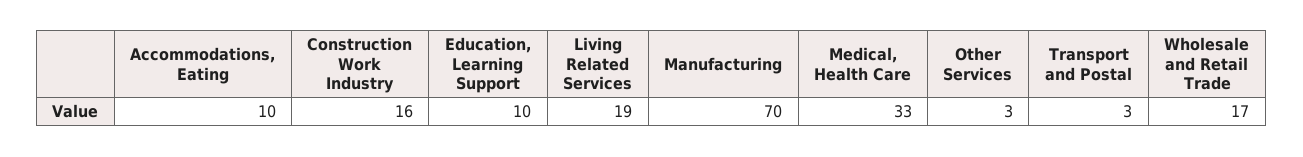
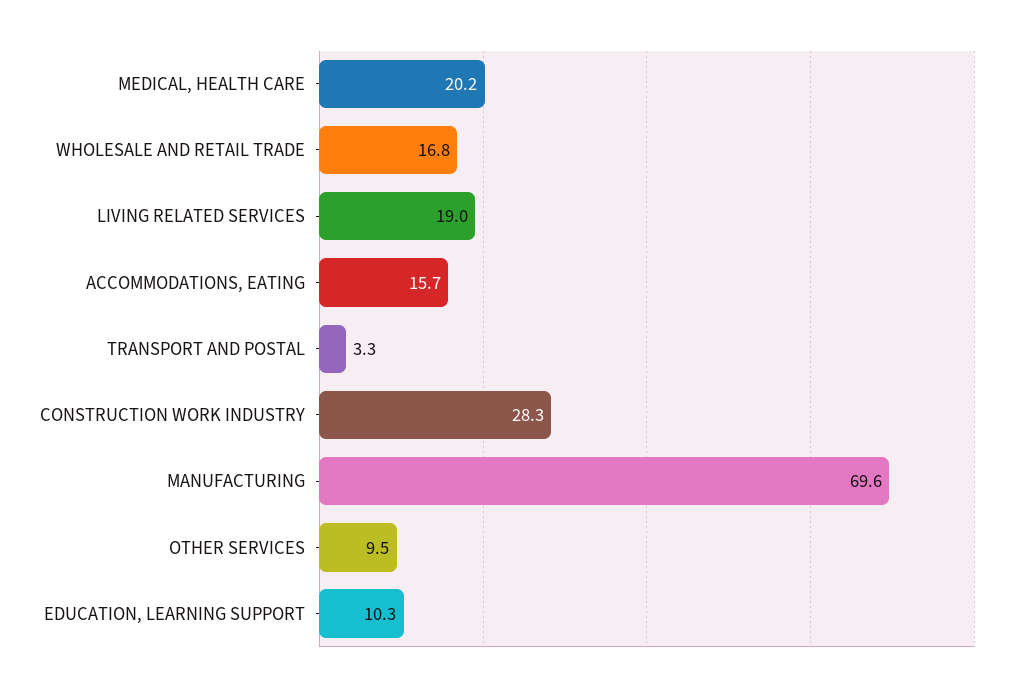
  {
-   "Accommodations, Eating": 10,
+   "Accommodations, Eating": 15.7,
-   "Construction Work Industry": 16,
+   "Construction Work Industry": 28.3,
    "Education, Learning Support": 10.3,
    "Living Related Services": 19,
    "Manufacturing": 69.6,
-   "Medical, Health Care": 33,
+   "Medical, Health Care": 20.2,
-   "Other Services": 3,
+   "Other Services": 9.5,
    "Transport and Postal": 3.3,
    "Wholesale and Retail Trade": 16.8
  }

